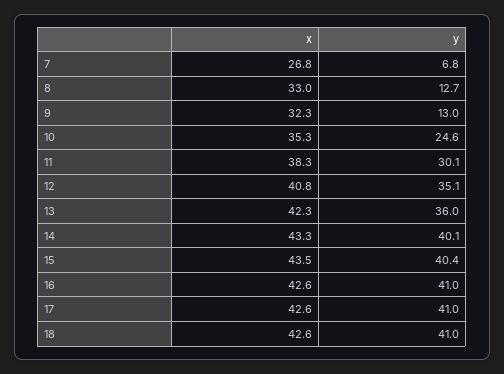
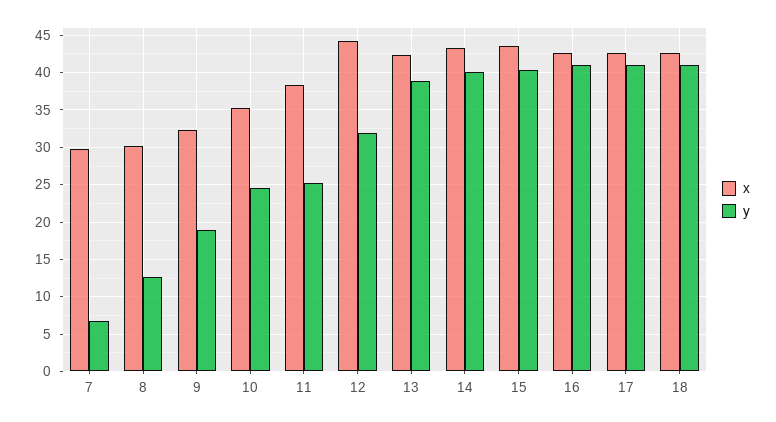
  {
    "x": {
-     "7": 26.8,
+     "7": 30,
-     "8": 33,
+     "8": 30,
      "9": 32.3,
      "10": 35.3,
      "11": 38.3,
-     "12": 40.8,
+     "12": 44,
      "13": 42.3,
      "14": 43.3,
      "15": 43.5,
      "16": 42.6,
      "17": 42.6,
      "18": 42.6
    },
    "y": {
      "7": 6.8,
      "8": 12.7,
-     "9": 13,
+     "9": 19,
      "10": 24.6,
-     "11": 30.1,
+     "11": 25,
-     "12": 35.1,
+     "12": 32,
-     "13": 36,
+     "13": 39,
      "14": 40.1,
      "15": 40.4,
      "16": 41,
      "17": 41,
      "18": 41
    }
  }

